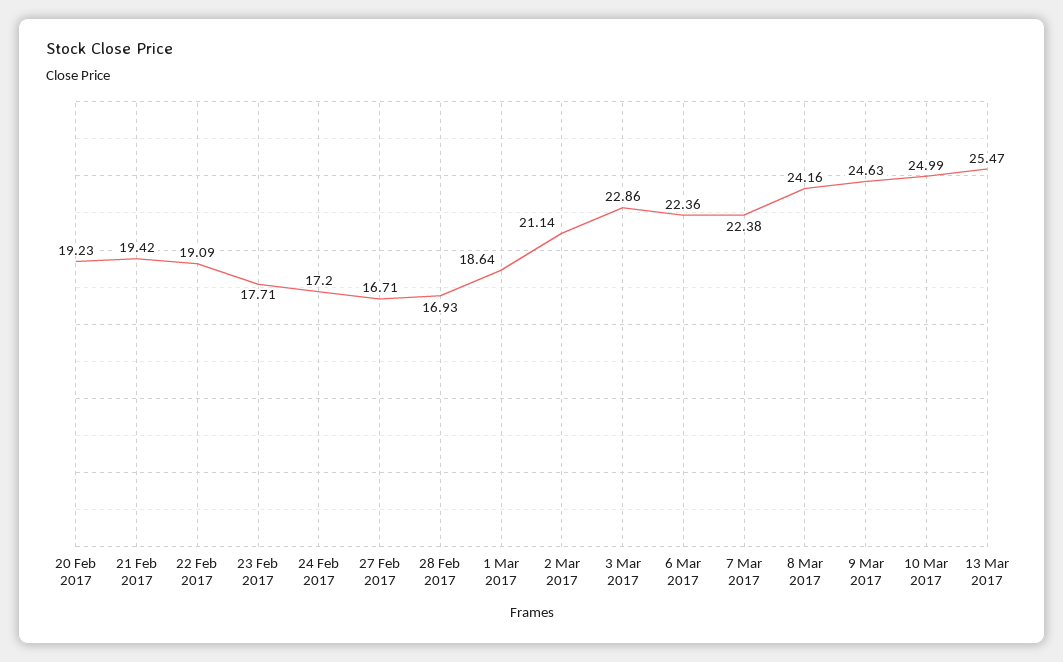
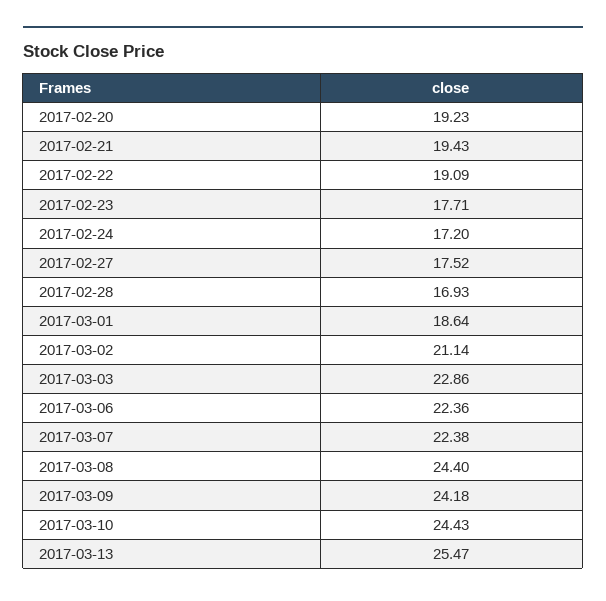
  {
    "20 Feb 2017": 19.23,
-   "21 Feb 2017": 19.42,
+   "21 Feb 2017": 19.43,
    "22 Feb 2017": 19.09,
    "23 Feb 2017": 17.71,
    "24 Feb 2017": 17.2,
-   "27 Feb 2017": 16.71,
+   "27 Feb 2017": 17.52,
    "28 Feb 2017": 16.93,
    "1 Mar 2017": 18.64,
    "2 Mar 2017": 21.14,
    "3 Mar 2017": 22.86,
    "6 Mar 2017": 22.36,
    "7 Mar 2017": 22.38,
-   "8 Mar 2017": 24.16,
+   "8 Mar 2017": 24.4,
-   "9 Mar 2017": 24.63,
+   "9 Mar 2017": 24.18,
-   "10 Mar 2017": 24.99,
+   "10 Mar 2017": 24.43,
    "13 Mar 2017": 25.47
  }

